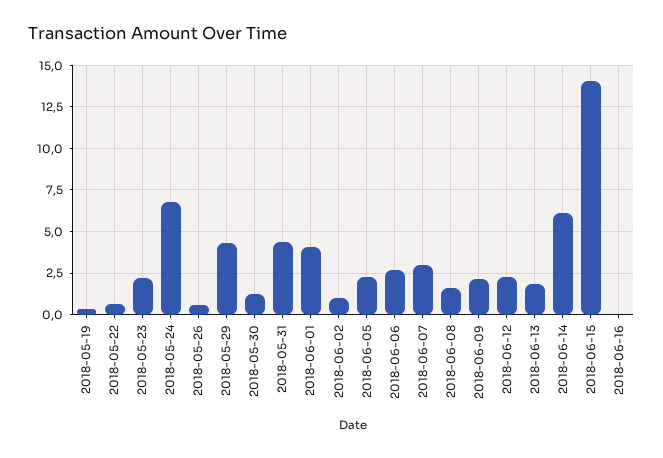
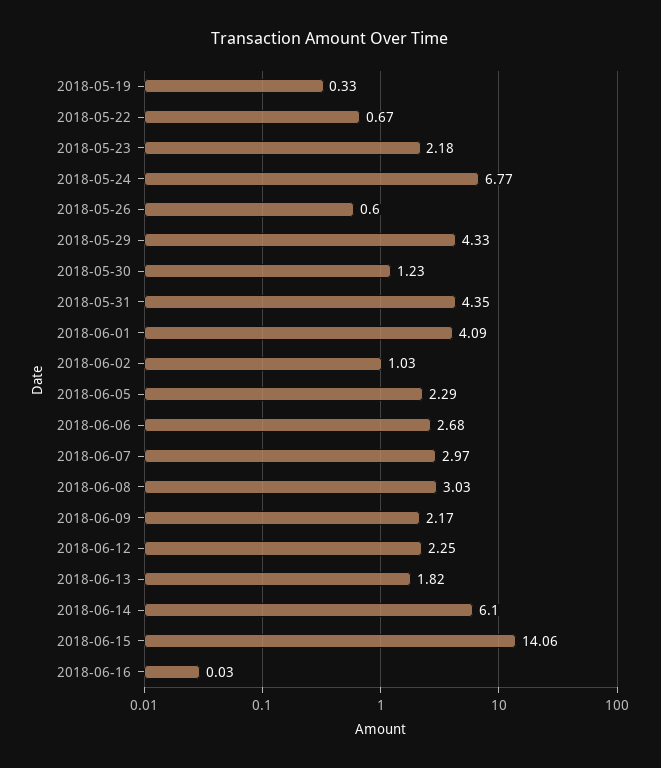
  {
    "2018-05-19": 0.33,
    "2018-05-22": 0.67,
    "2018-05-23": 2.18,
    "2018-05-24": 6.77,
    "2018-05-26": 0.6,
    "2018-05-29": 4.33,
    "2018-05-30": 1.23,
    "2018-05-31": 4.35,
    "2018-06-01": 4.09,
    "2018-06-02": 1.03,
    "2018-06-05": 2.29,
    "2018-06-06": 2.68,
    "2018-06-07": 2.97,
-   "2018-06-08": 1.5,
+   "2018-06-08": 3.03,
    "2018-06-09": 2.17,
    "2018-06-12": 2.25,
    "2018-06-13": 1.82,
    "2018-06-14": 6.1,
    "2018-06-15": 14.06,
    "2018-06-16": 0.03
  }

